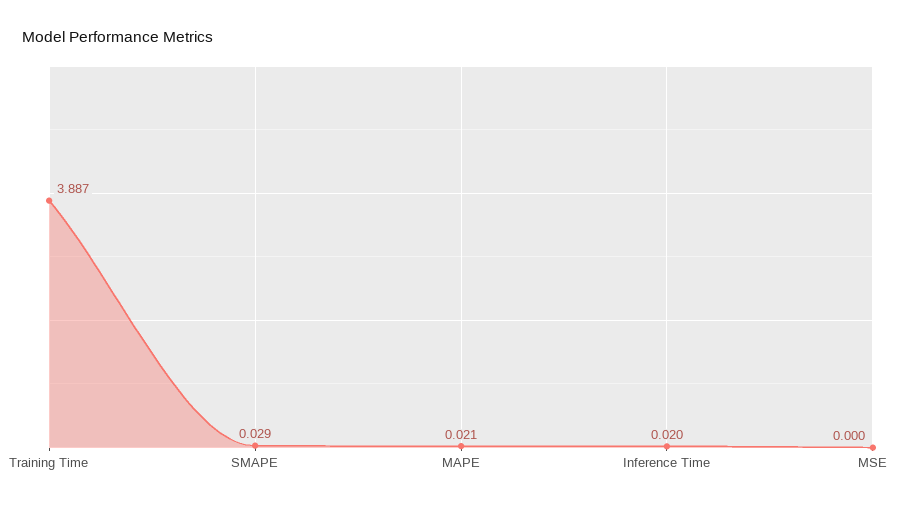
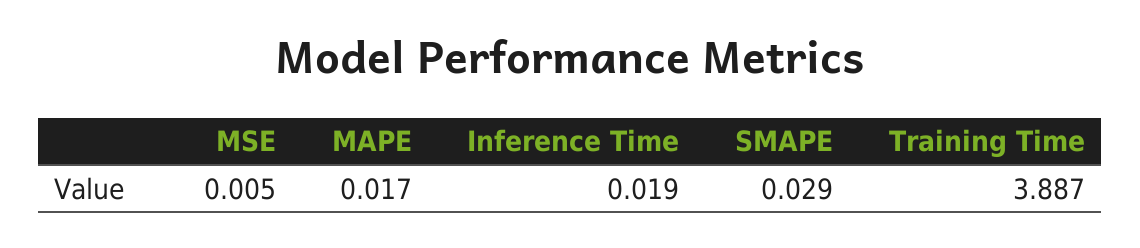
  {
    "Training Time": 3.887,
    "SMAPE": 0.029,
-   "MAPE": 0.021,
+   "MAPE": 0.017,
-   "Inference Time": 0.02,
+   "Inference Time": 0.019,
-   "MSE": 0
+   "MSE": 0.005
  }

